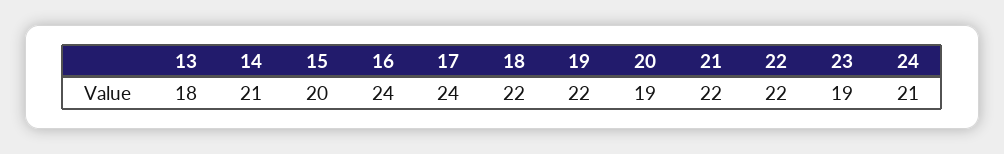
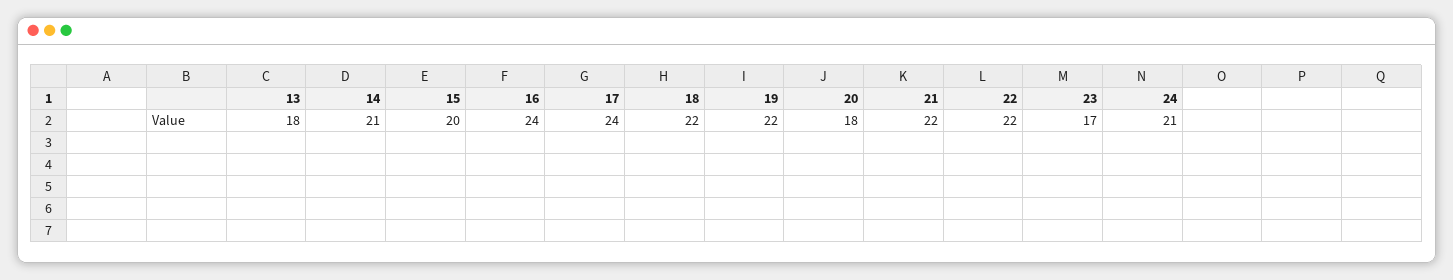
  {
    "13": 18,
    "14": 21,
    "15": 20,
    "16": 24,
    "17": 24,
    "18": 22,
    "19": 22,
-   "20": 19,
+   "20": 18,
    "21": 22,
    "22": 22,
-   "23": 19,
+   "23": 17,
    "24": 21
  }

